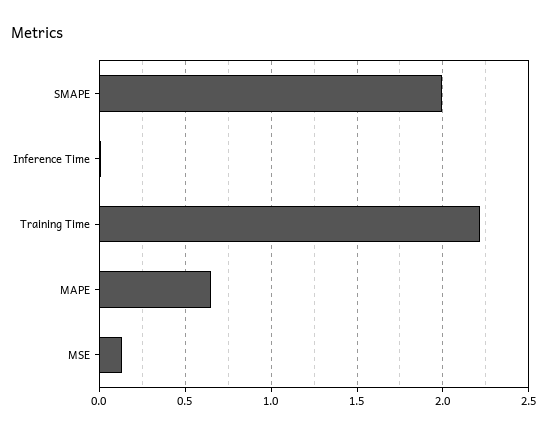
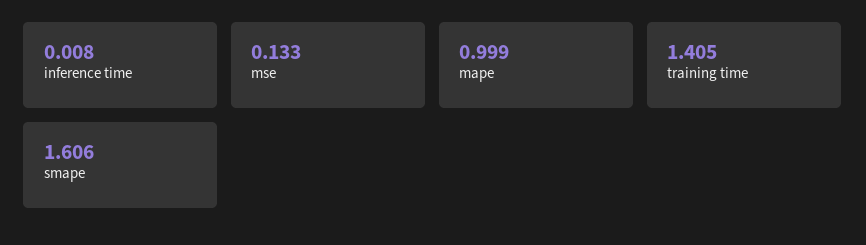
  {
-   "SMAPE": 2,
+   "SMAPE": 1.606,
    "Inference Time": 0.008,
-   "Training Time": 2.2,
+   "Training Time": 1.405,
-   "MAPE": 0.65,
+   "MAPE": 0.999,
    "MSE": 0.133
  }

